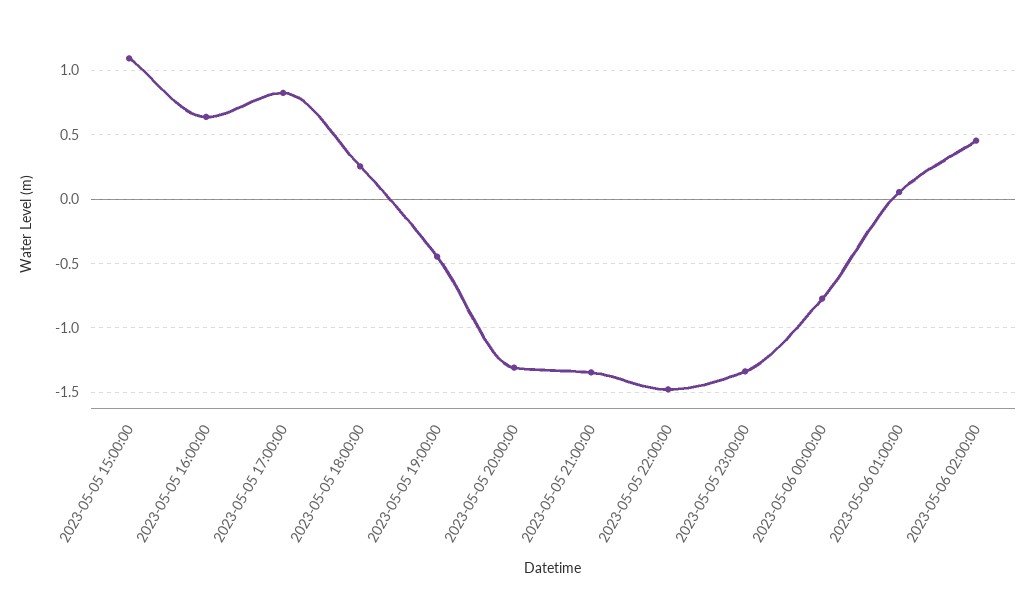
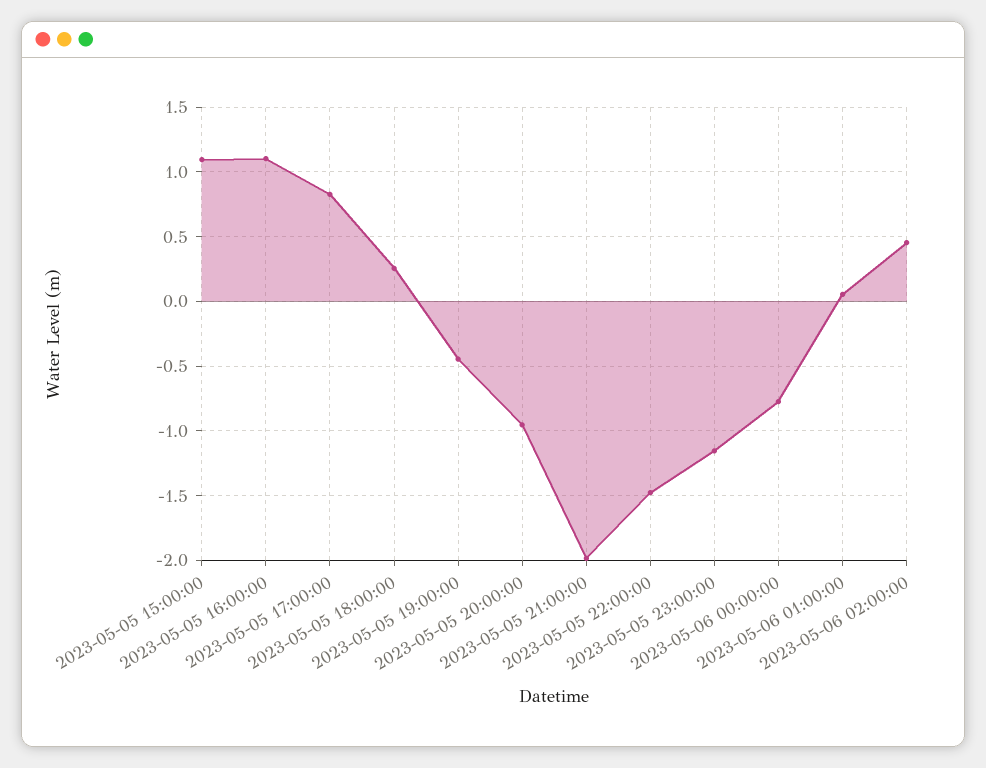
  {
    "2023-05-05 15:00:00": 1.1,
-   "2023-05-05 16:00:00": 0.65,
+   "2023-05-05 16:00:00": 1.1,
    "2023-05-05 17:00:00": 0.85,
    "2023-05-05 18:00:00": 0.25,
    "2023-05-05 19:00:00": -0.45,
-   "2023-05-05 20:00:00": -1.3,
+   "2023-05-05 20:00:00": -0.95,
-   "2023-05-05 21:00:00": -1.35,
+   "2023-05-05 21:00:00": -2,
    "2023-05-05 22:00:00": -1.5,
-   "2023-05-05 23:00:00": -1.35,
+   "2023-05-05 23:00:00": -1.15,
    "2023-05-06 00:00:00": -0.75,
    "2023-05-06 01:00:00": 0.05,
    "2023-05-06 02:00:00": 0.45
  }

